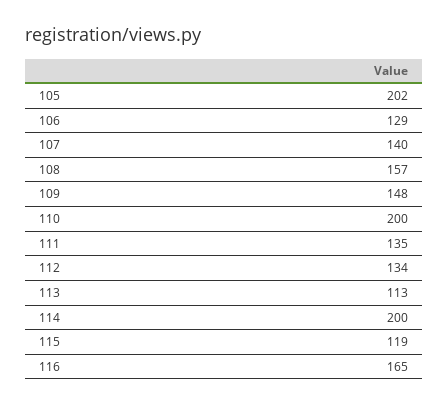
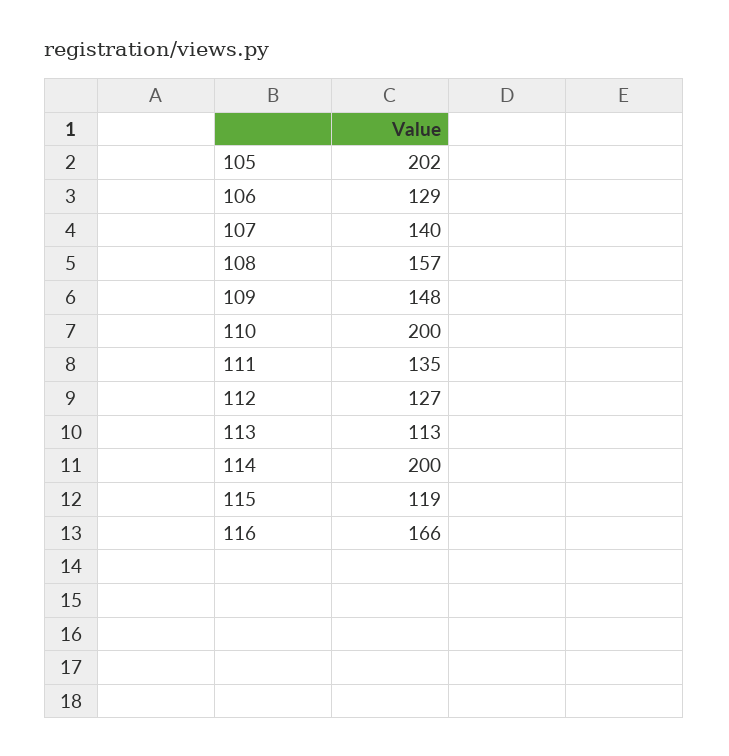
  {
    "105": 202,
    "106": 129,
    "107": 140,
    "108": 157,
    "109": 148,
    "110": 200,
    "111": 135,
-   "112": 134,
+   "112": 127,
    "113": 113,
    "114": 200,
    "115": 119,
-   "116": 165
+   "116": 166
  }

